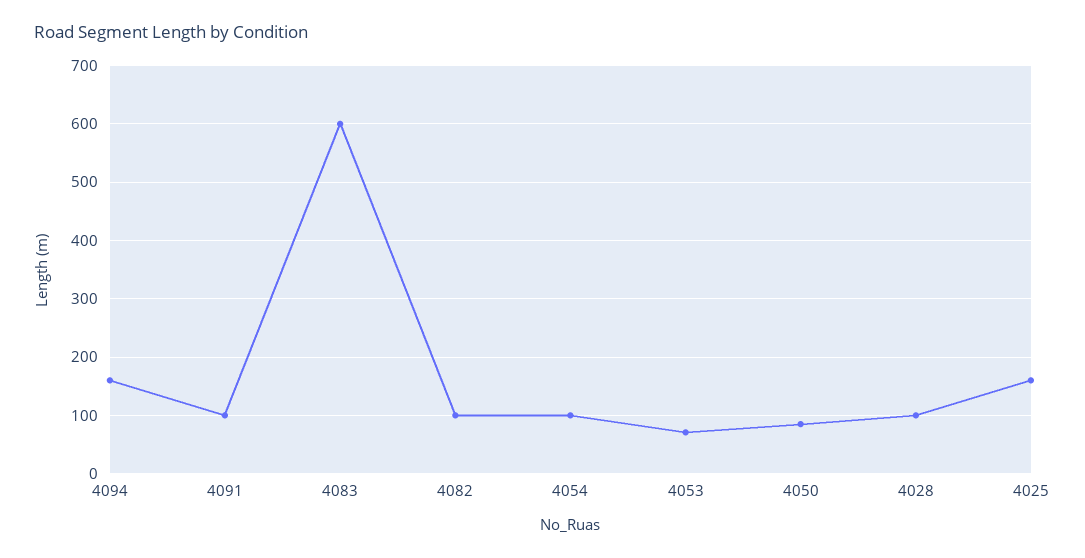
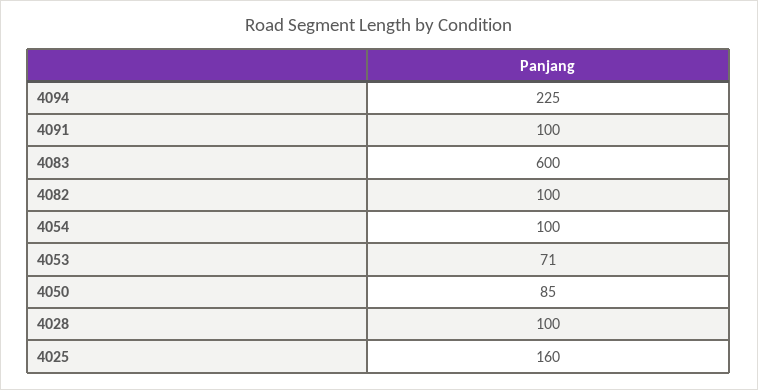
  {
-   "4094": 160,
+   "4094": 225,
    "4091": 100,
    "4083": 600,
    "4082": 100,
    "4054": 100,
    "4053": 71,
    "4050": 85,
    "4028": 100,
    "4025": 160
  }

